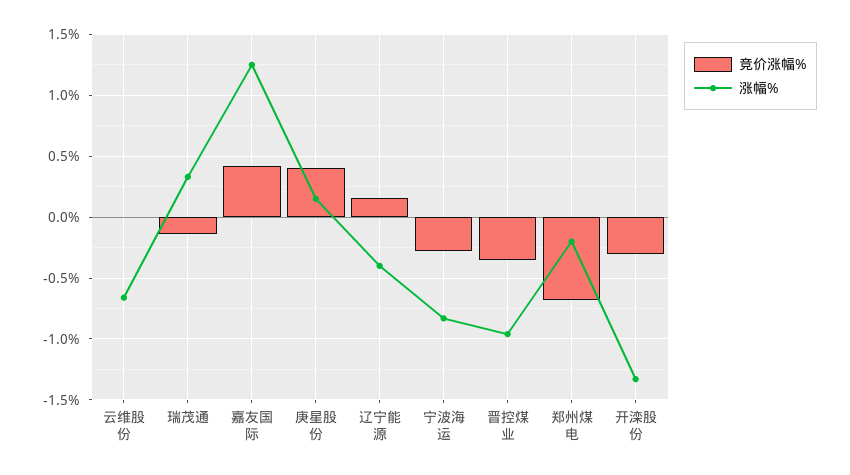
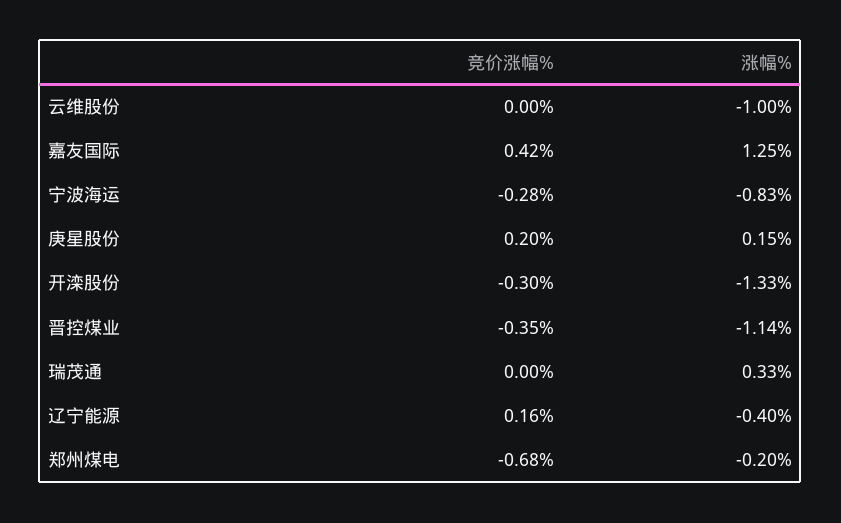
  {
    "竞价涨幅%": {
      "云维股份": 0,
-     "瑞茂通": -0.15,
+     "瑞茂通": 0,
      "嘉友国际": 0.42,
-     "庚星股份": 0.4,
+     "庚星股份": 0.2,
      "辽宁能源": 0.16,
      "宁波海运": -0.28,
      "晋控煤业": -0.35,
      "郑州煤电": -0.68,
      "开滦股份": -0.3
    },
    "涨幅%": {
-     "云维股份": -0.65,
+     "云维股份": -1,
      "瑞茂通": 0.33,
      "嘉友国际": 1.25,
      "庚星股份": 0.15,
      "辽宁能源": -0.4,
      "宁波海运": -0.83,
-     "晋控煤业": -0.95,
+     "晋控煤业": -1.14,
      "郑州煤电": -0.2,
      "开滦股份": -1.33
    }
  }

